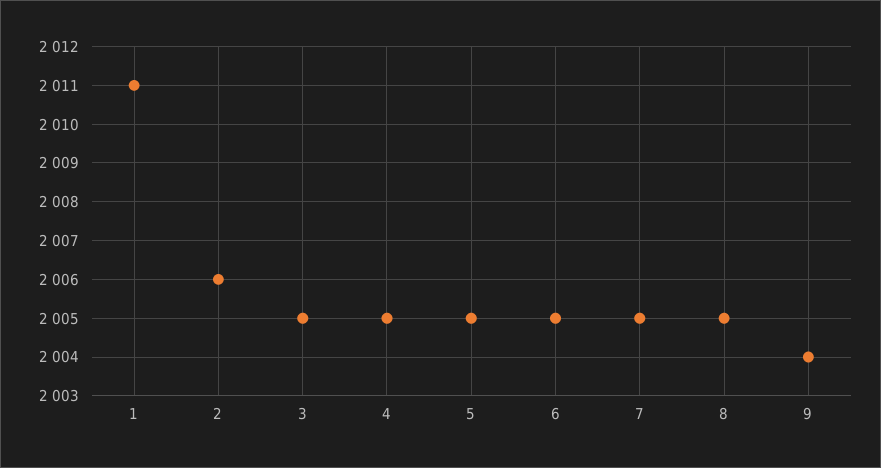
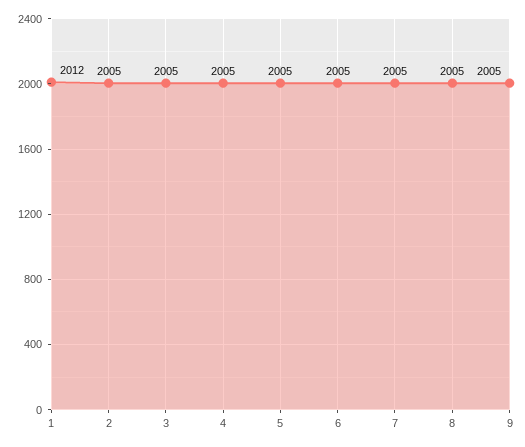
  {
-   "1": 2011,
+   "1": 2012,
-   "2": 2006,
+   "2": 2005,
    "3": 2005,
    "4": 2005,
    "5": 2005,
    "6": 2005,
    "7": 2005,
    "8": 2005,
-   "9": 2004
+   "9": 2005
  }

